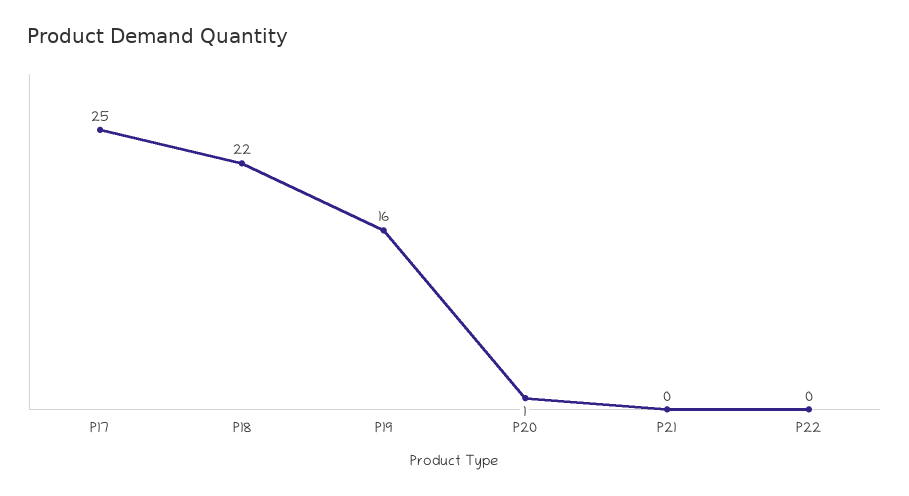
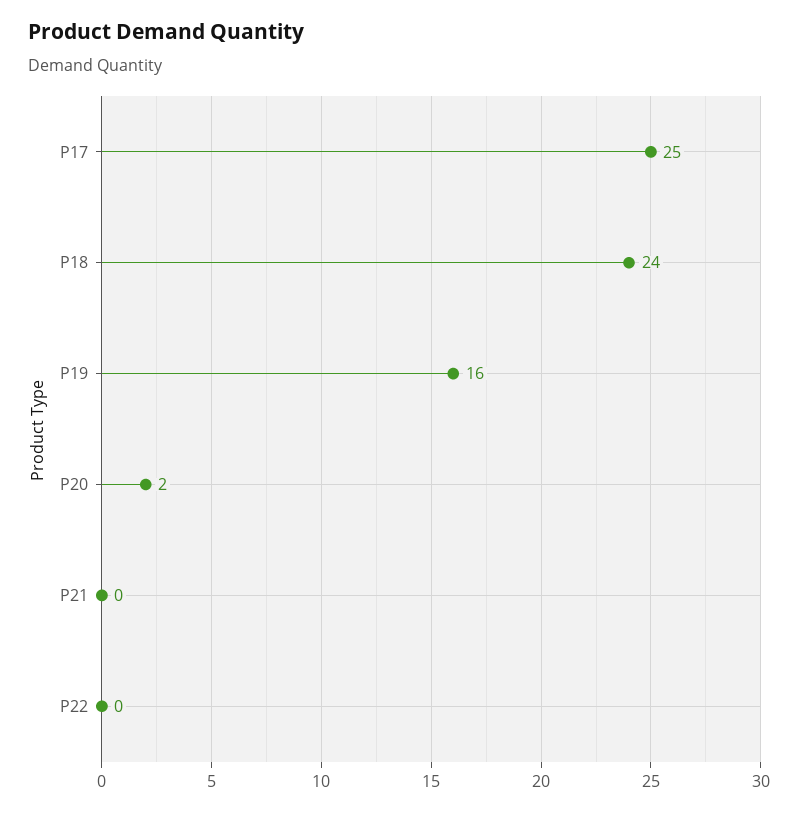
  {
    "P17": 25,
-   "P18": 22,
+   "P18": 24,
    "P19": 16,
-   "P20": 1,
+   "P20": 2,
    "P21": 0,
    "P22": 0
  }

